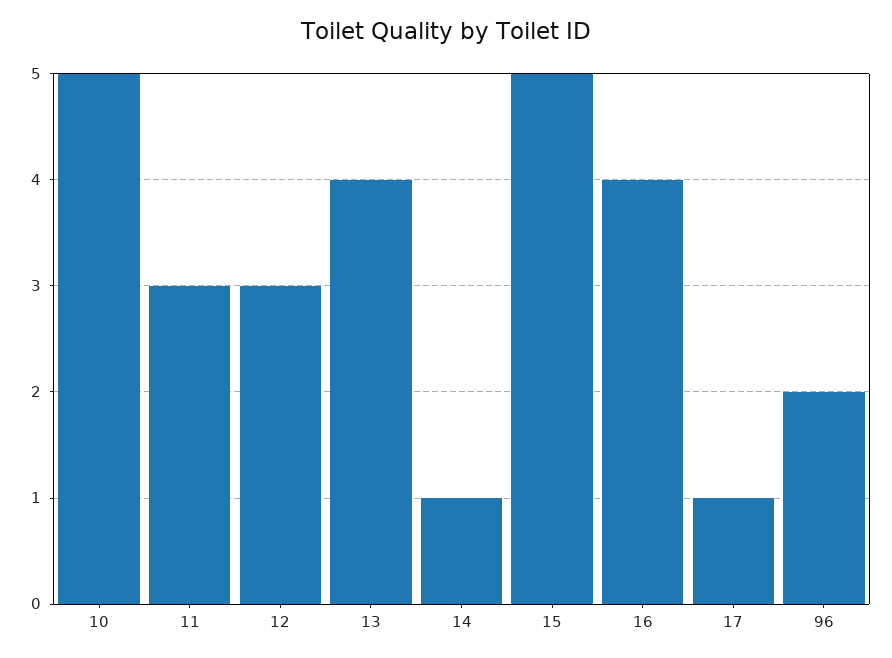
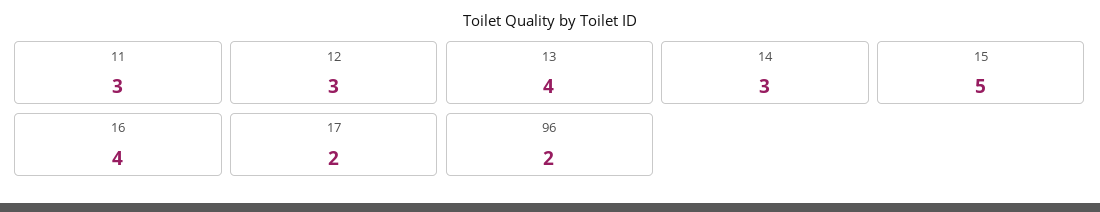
  {
-   "10": 5,
    "11": 3,
    "12": 3,
    "13": 4,
-   "14": 1,
+   "14": 3,
    "15": 5,
    "16": 4,
-   "17": 1,
+   "17": 2,
    "96": 2
  }

